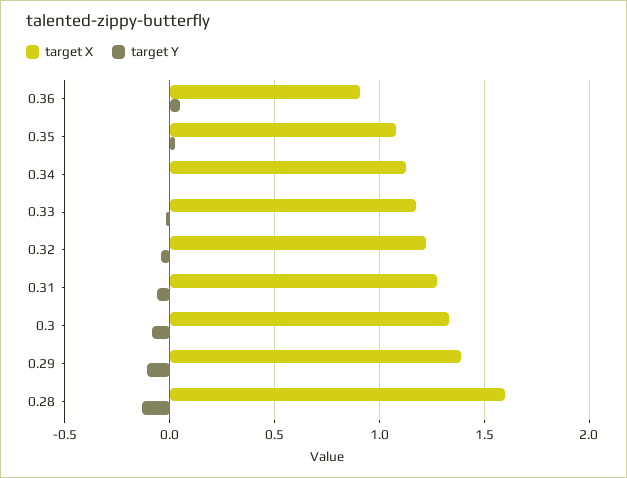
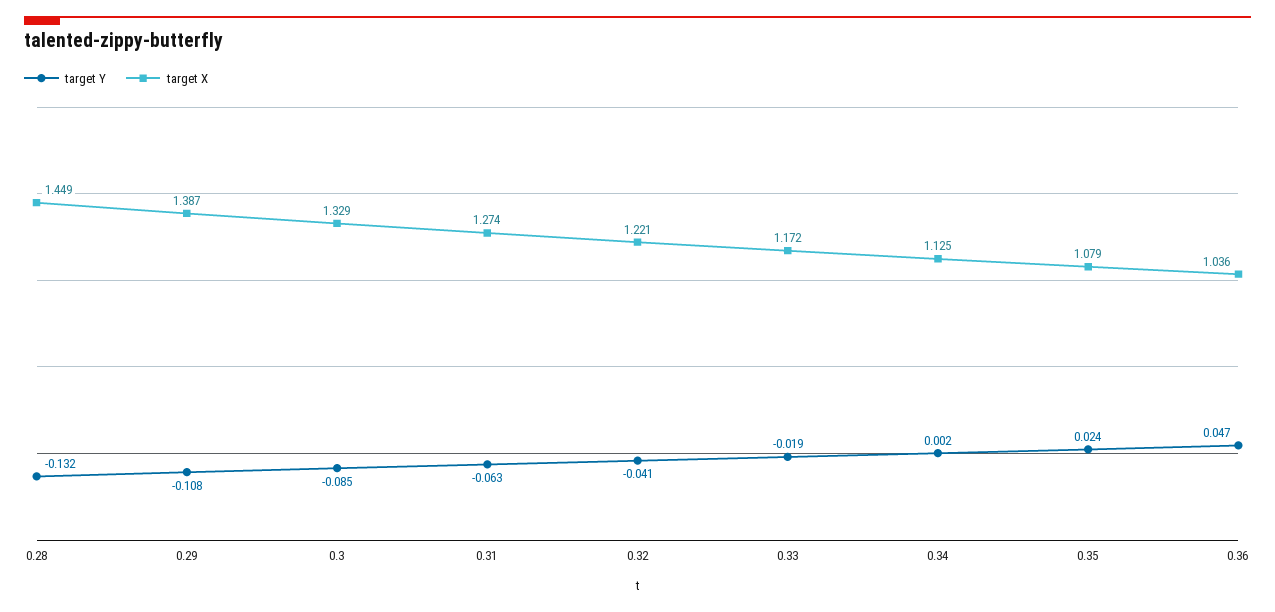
  {
    "target X": {
-     "0.36": 0.9,
+     "0.36": 1.036,
      "0.35": 1.079,
      "0.34": 1.125,
      "0.33": 1.172,
      "0.32": 1.221,
      "0.31": 1.274,
      "0.3": 1.329,
      "0.29": 1.387,
-     "0.28": 1.6
+     "0.28": 1.449
    },
    "target Y": {
      "0.36": 0.047,
      "0.35": 0.024,
      "0.34": 0.002,
      "0.33": -0.019,
      "0.32": -0.041,
      "0.31": -0.063,
      "0.3": -0.085,
      "0.29": -0.108,
      "0.28": -0.132
    }
  }

